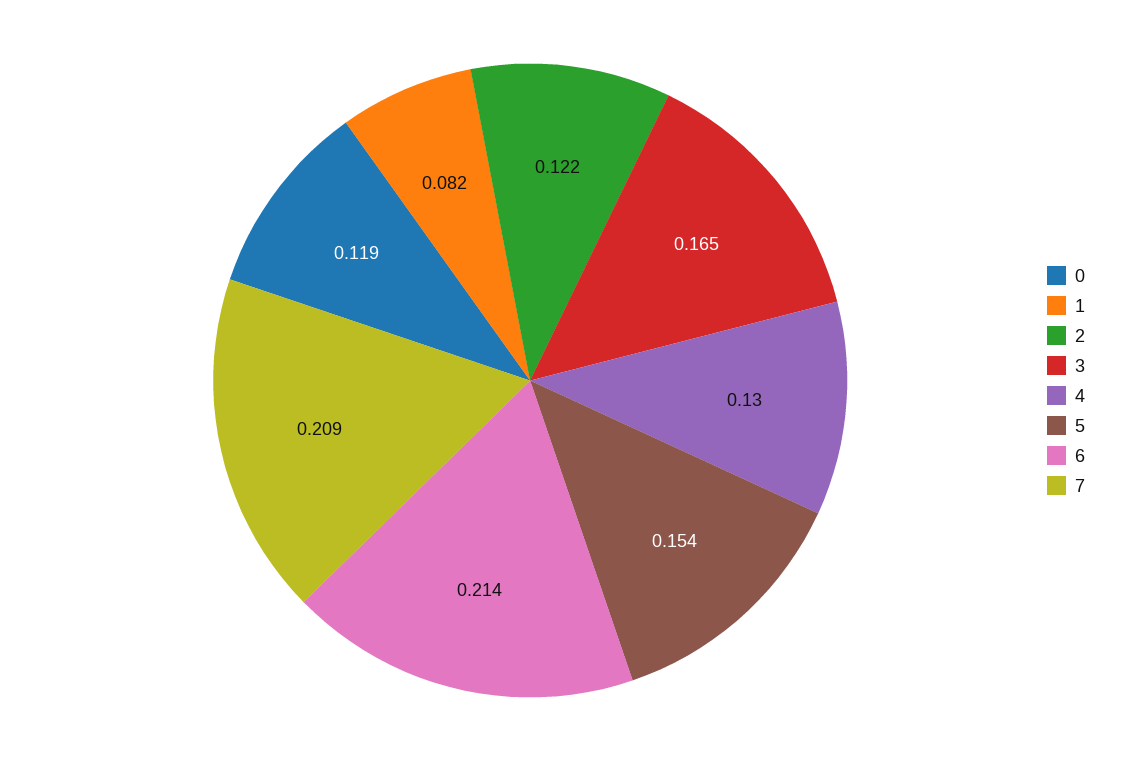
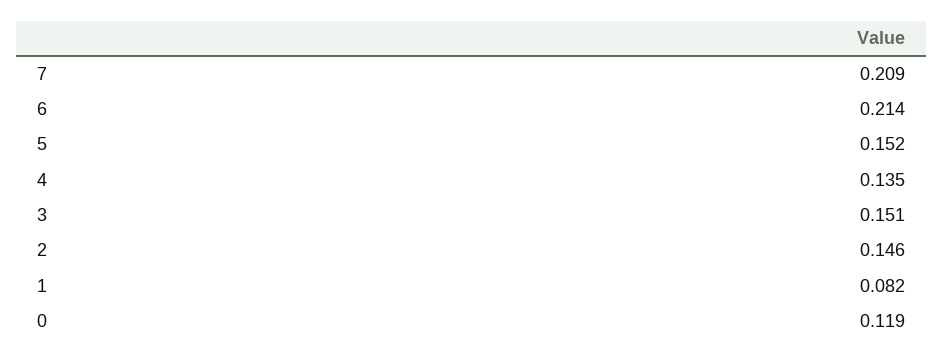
  {
    "0": 0.119,
    "1": 0.082,
-   "2": 0.122,
+   "2": 0.146,
-   "3": 0.165,
+   "3": 0.151,
-   "4": 0.13,
+   "4": 0.135,
-   "5": 0.154,
+   "5": 0.152,
    "6": 0.214,
    "7": 0.209
  }

